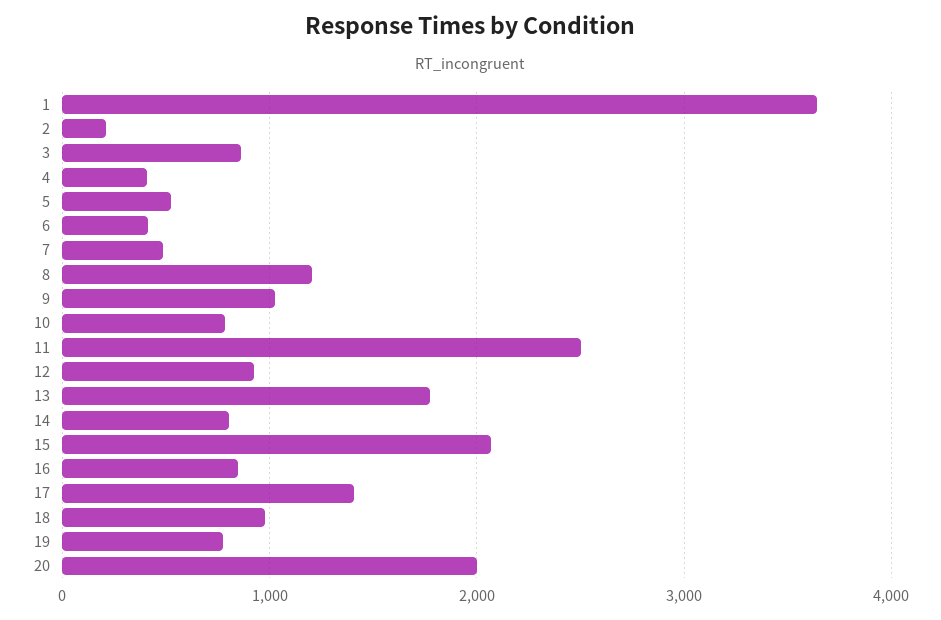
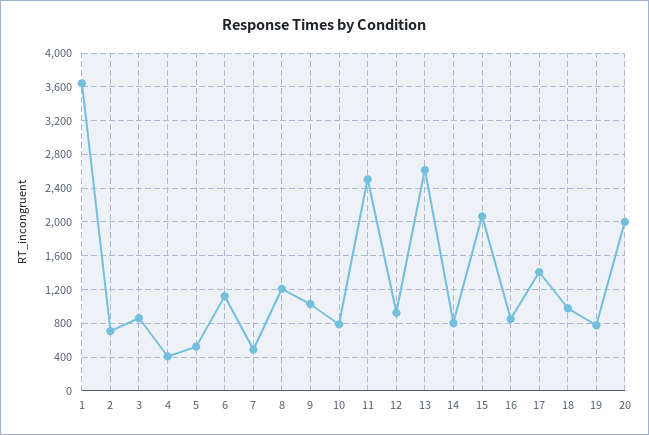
  {
    "1": 3600,
-   "2": 200,
+   "2": 700,
    "3": 900,
    "4": 400,
    "5": 500,
-   "6": 400,
+   "6": 1100,
    "7": 500,
    "8": 1200,
    "9": 1000,
    "10": 800,
    "11": 2500,
    "12": 900,
-   "13": 1800,
+   "13": 2600,
    "14": 800,
    "15": 2100,
    "16": 800,
    "17": 1400,
    "18": 1000,
    "19": 800,
    "20": 2000
  }

